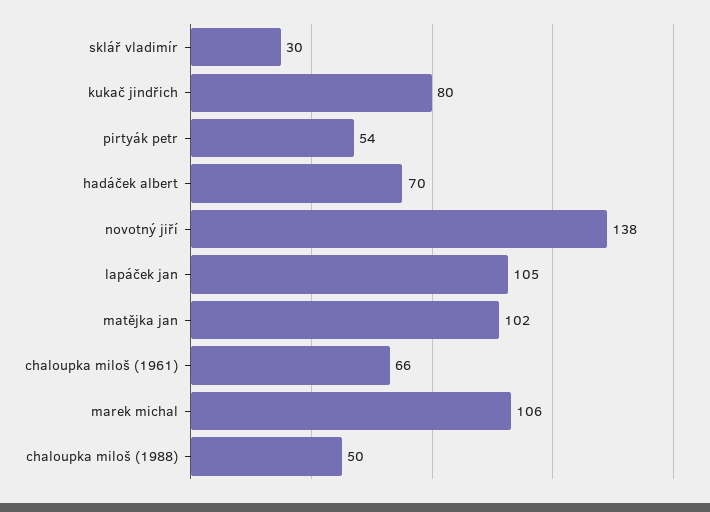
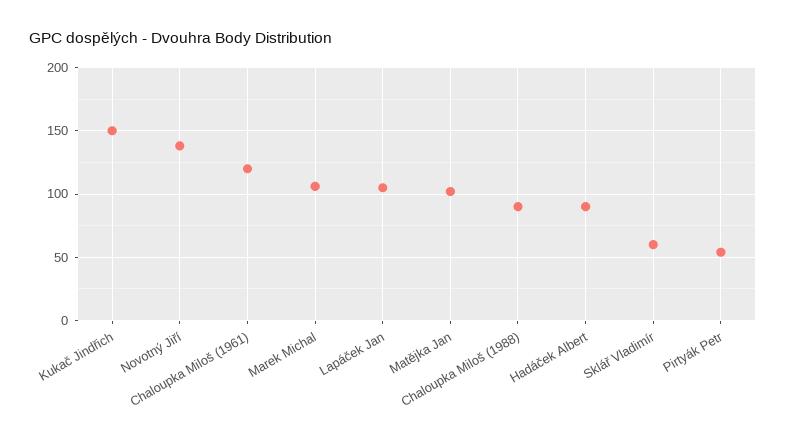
  {
-   "sklář vladimír": 30,
+   "sklář vladimír": 60,
-   "kukač jindřich": 80,
+   "kukač jindřich": 150,
    "pirtyák petr": 54,
-   "hadáček albert": 70,
+   "hadáček albert": 90,
    "novotný jiří": 138,
    "lapáček jan": 105,
    "matějka jan": 102,
-   "chaloupka miloš (1961)": 66,
+   "chaloupka miloš (1961)": 120,
    "marek michal": 106,
-   "chaloupka miloš (1988)": 50
+   "chaloupka miloš (1988)": 90
  }

